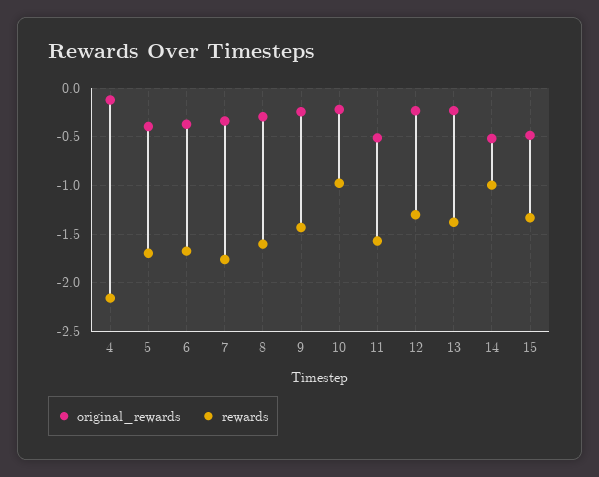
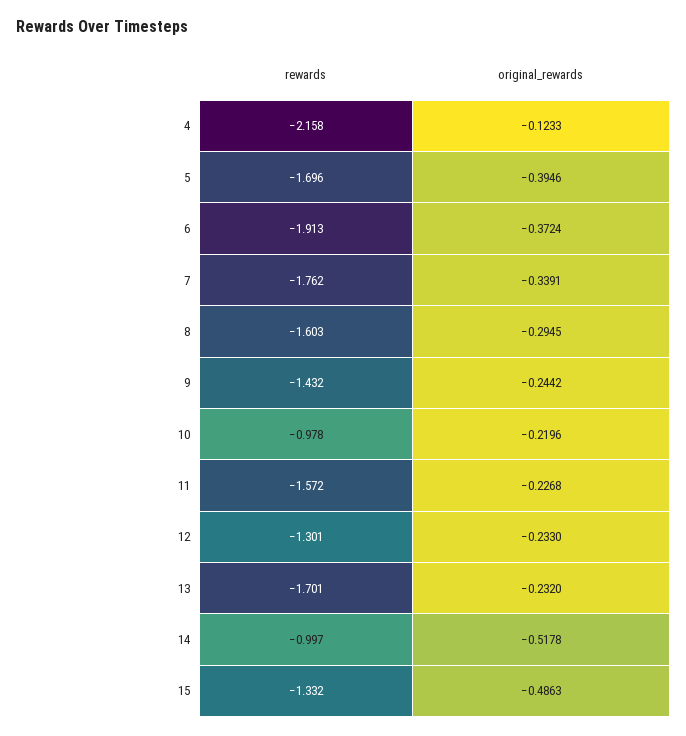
  {
    "original_rewards": {
      "4": -0.1233,
      "5": -0.3946,
      "6": -0.3724,
      "7": -0.3391,
      "8": -0.2945,
      "9": -0.2442,
      "10": -0.2196,
-     "11": -0.5,
+     "11": -0.2268,
      "12": -0.233,
      "13": -0.232,
      "14": -0.5178,
      "15": -0.4863
    },
    "rewards": {
      "4": -2.158,
      "5": -1.696,
-     "6": -1.7,
+     "6": -1.913,
      "7": -1.762,
      "8": -1.603,
      "9": -1.432,
      "10": -0.978,
      "11": -1.572,
      "12": -1.301,
-     "13": -1.4,
+     "13": -1.701,
      "14": -0.997,
      "15": -1.332
    }
  }

